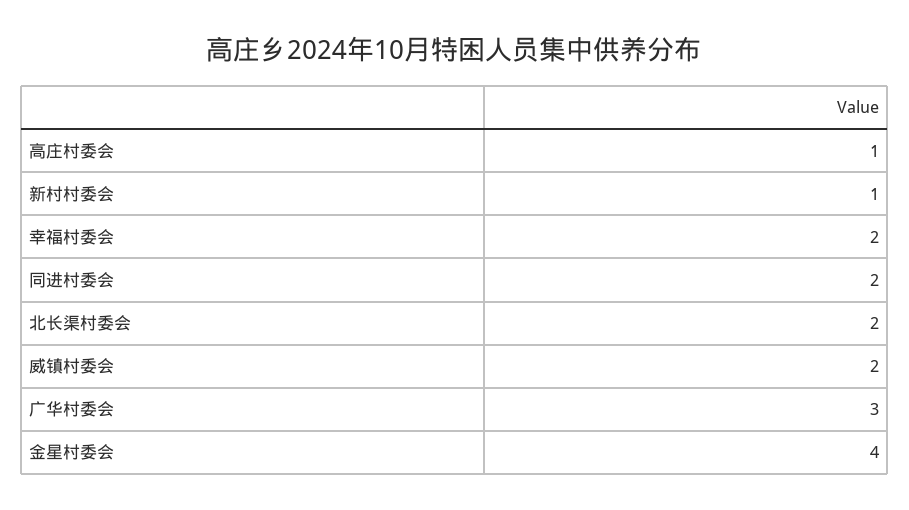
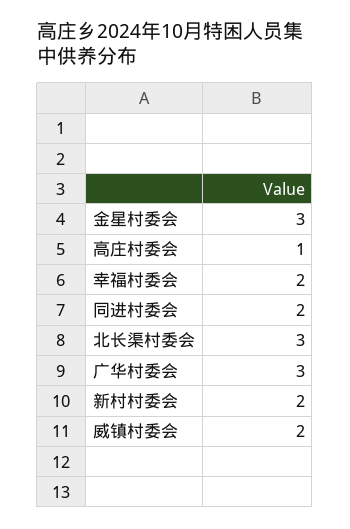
  {
    "高庄村委会": 1,
-   "新村村委会": 1,
+   "新村村委会": 2,
    "幸福村委会": 2,
    "同进村委会": 2,
-   "北长渠村委会": 2,
+   "北长渠村委会": 3,
    "威镇村委会": 2,
    "广华村委会": 3,
-   "金星村委会": 4
+   "金星村委会": 3
  }

